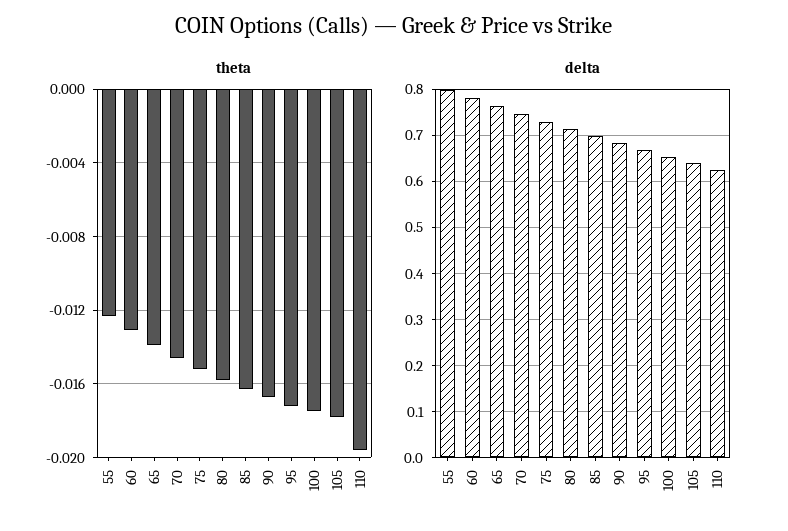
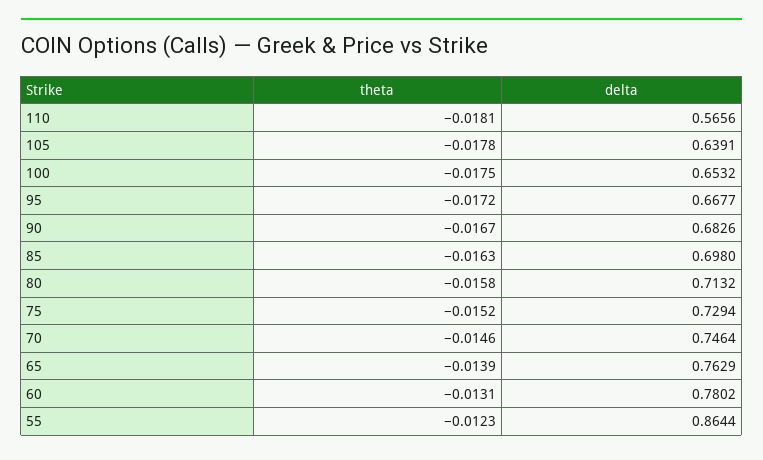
  {
    "theta": {
      "55": -0.0123,
      "60": -0.0131,
      "65": -0.0139,
      "70": -0.0146,
      "75": -0.0152,
      "80": -0.0158,
      "85": -0.0163,
      "90": -0.0167,
      "95": -0.0172,
      "100": -0.0175,
      "105": -0.0178,
-     "110": -0.0195
+     "110": -0.0181
    },
    "delta": {
-     "55": 0.8,
+     "55": 0.8644,
      "60": 0.7802,
      "65": 0.7629,
      "70": 0.7464,
      "75": 0.7294,
      "80": 0.7132,
      "85": 0.698,
      "90": 0.6826,
      "95": 0.6677,
      "100": 0.6532,
      "105": 0.6391,
-     "110": 0.62
+     "110": 0.5656
    }
  }

